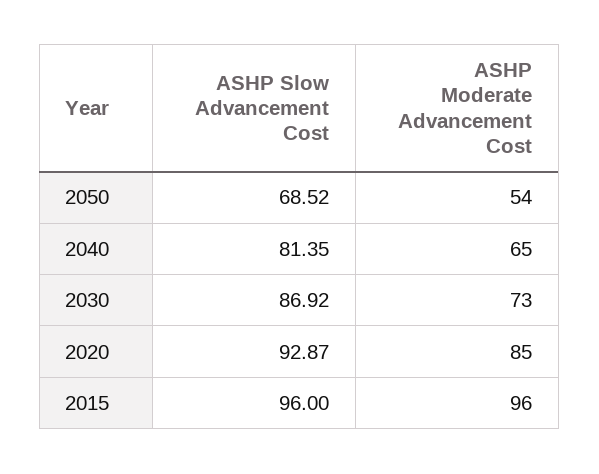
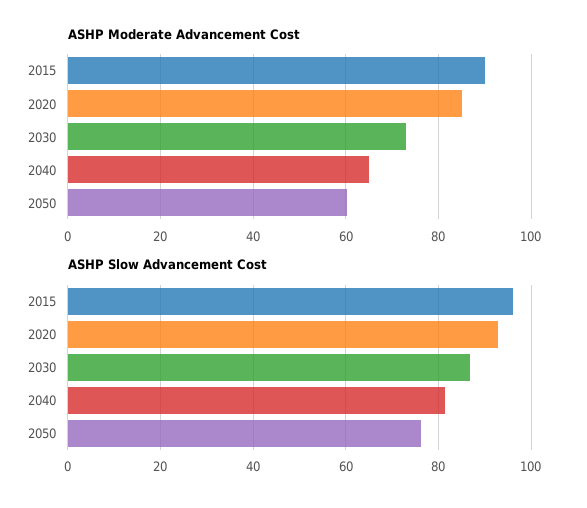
  {
    "ASHP Slow Advancement Cost": {
-     "2050": 68.52,
+     "2050": 76,
      "2040": 81.35,
      "2030": 86.92,
      "2020": 92.87,
      "2015": 96
    },
    "ASHP Moderate Advancement Cost": {
-     "2050": 54,
+     "2050": 60,
      "2040": 65,
      "2030": 73,
      "2020": 85,
-     "2015": 96
+     "2015": 90
    }
  }

